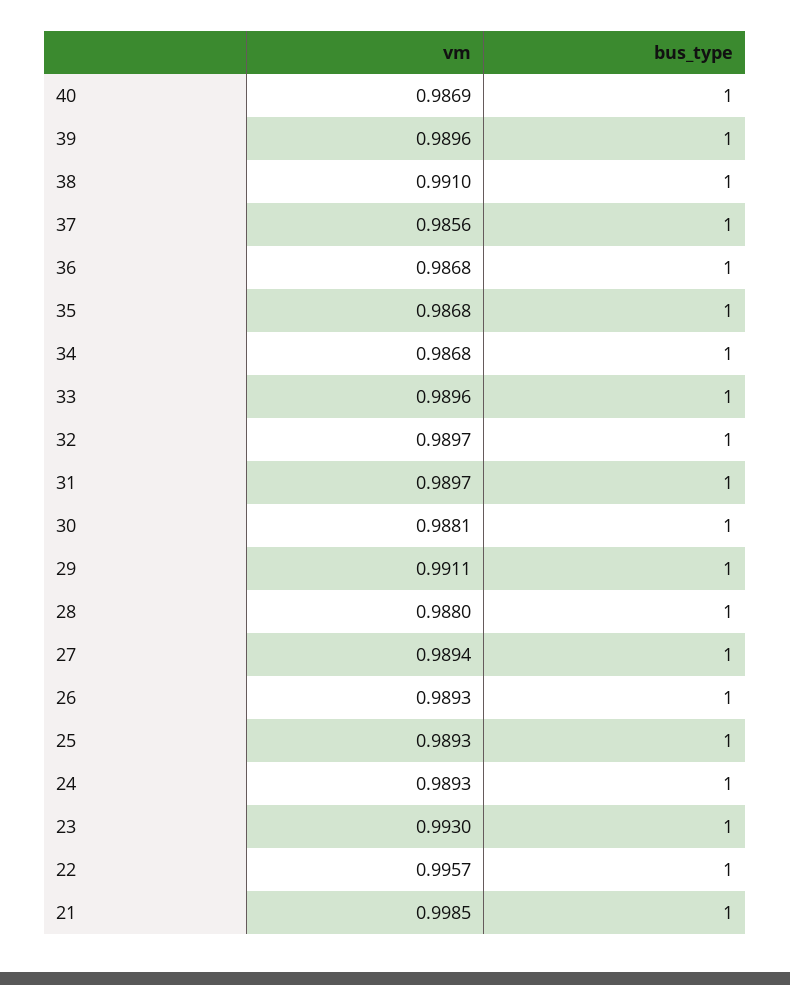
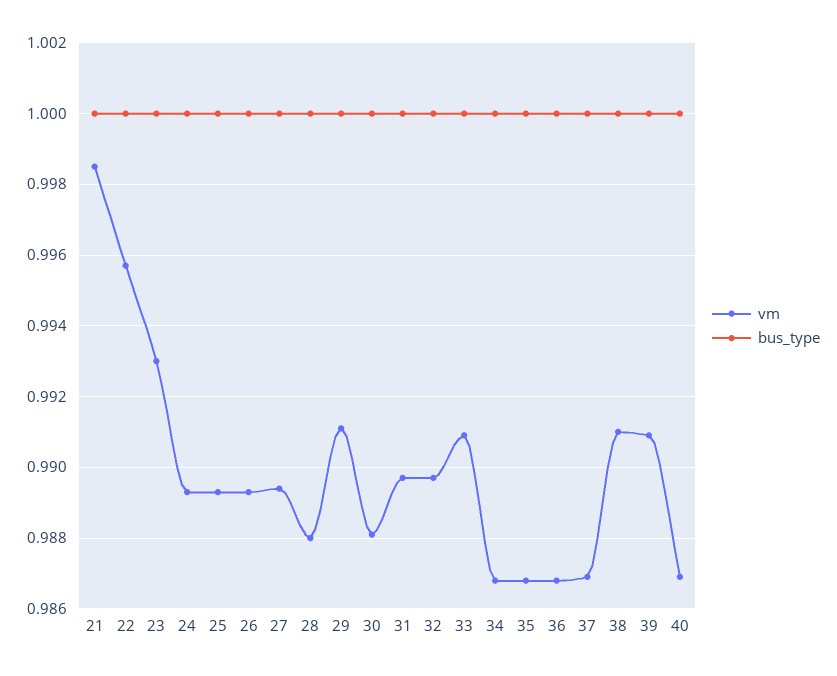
  {
    "vm": {
      "40": 0.9869,
-     "39": 0.9896,
+     "39": 0.991,
      "38": 0.991,
-     "37": 0.9856,
+     "37": 0.987,
      "36": 0.9868,
      "35": 0.9868,
      "34": 0.9868,
-     "33": 0.9896,
+     "33": 0.991,
      "32": 0.9897,
      "31": 0.9897,
      "30": 0.9881,
      "29": 0.9911,
      "28": 0.988,
      "27": 0.9894,
      "26": 0.9893,
      "25": 0.9893,
      "24": 0.9893,
      "23": 0.993,
      "22": 0.9957,
      "21": 0.9985
    },
    "bus_type": {
      "40": 1,
      "39": 1,
      "38": 1,
      "37": 1,
      "36": 1,
      "35": 1,
      "34": 1,
      "33": 1,
      "32": 1,
      "31": 1,
      "30": 1,
      "29": 1,
      "28": 1,
      "27": 1,
      "26": 1,
      "25": 1,
      "24": 1,
      "23": 1,
      "22": 1,
      "21": 1
    }
  }

